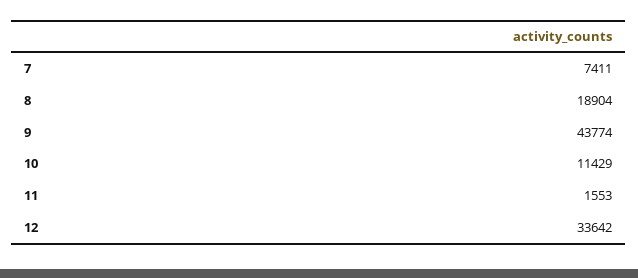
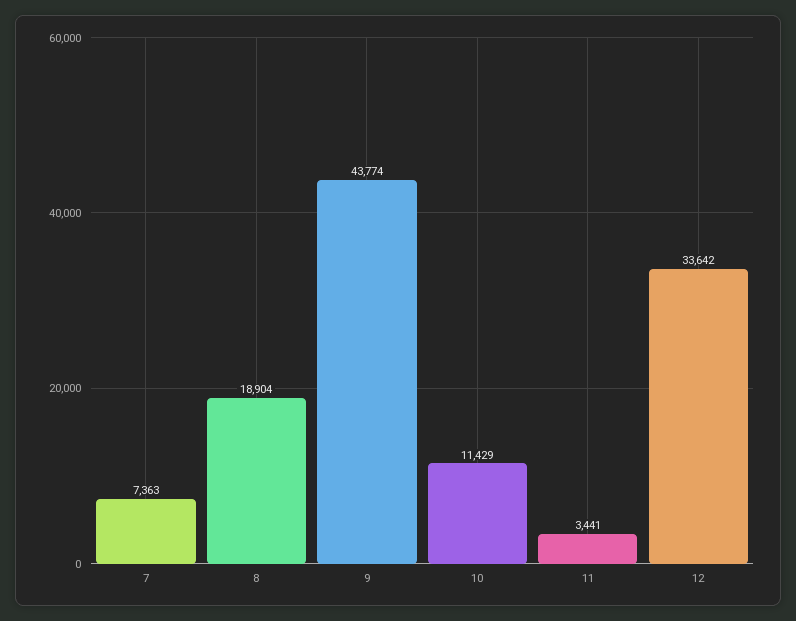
  {
-   "7": 7411,
+   "7": 7363,
    "8": 18904,
    "9": 43774,
    "10": 11429,
-   "11": 1553,
+   "11": 3441,
    "12": 33642
  }

